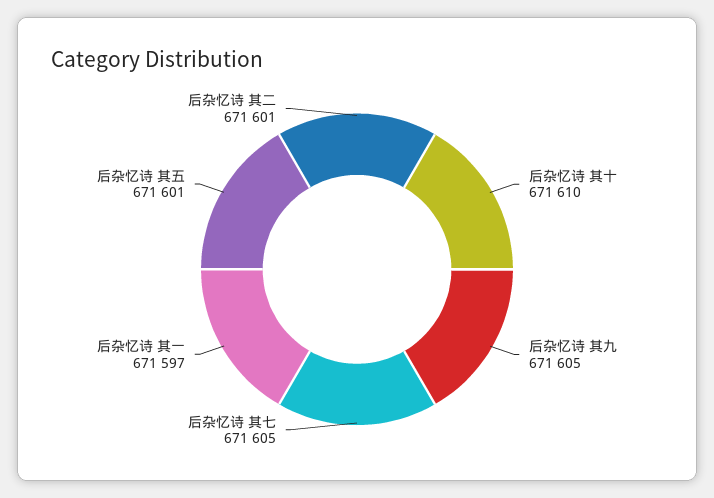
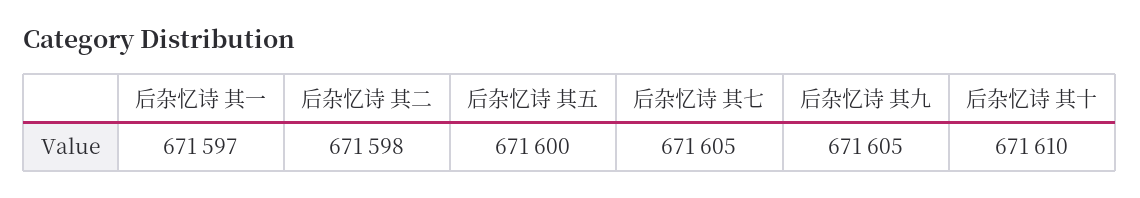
  {
    "后杂忆诗 其十": 671610,
    "后杂忆诗 其九": 671605,
    "后杂忆诗 其七": 671605,
    "后杂忆诗 其一": 671597,
-   "后杂忆诗 其五": 671601,
+   "后杂忆诗 其五": 671600,
-   "后杂忆诗 其二": 671601
+   "后杂忆诗 其二": 671598
  }

